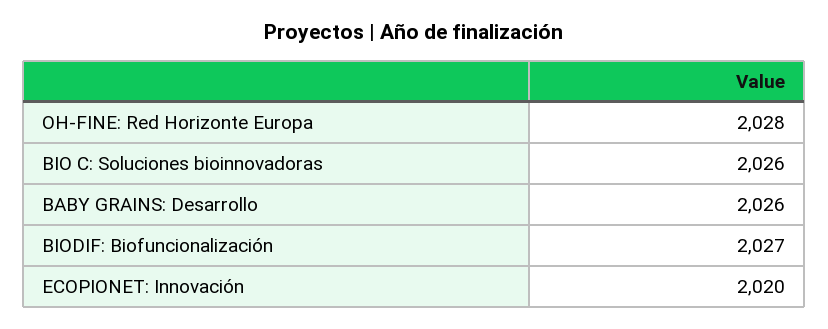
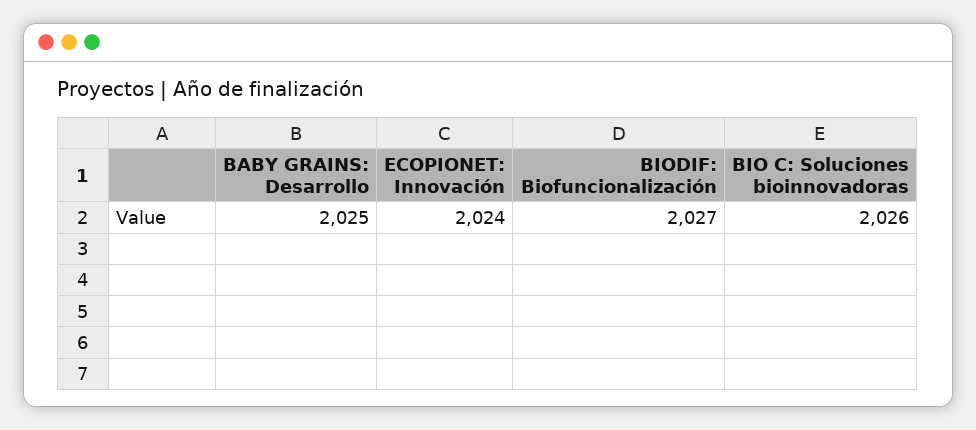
  {
-   "OH-FINE: Red Horizonte Europa": 2028,
    "BIO C: Soluciones bioinnovadoras": 2026,
-   "BABY GRAINS: Desarrollo": 2026,
+   "BABY GRAINS: Desarrollo": 2025,
    "BIODIF: Biofuncionalización": 2027,
-   "ECOPIONET: Innovación": 2020
+   "ECOPIONET: Innovación": 2024
  }

